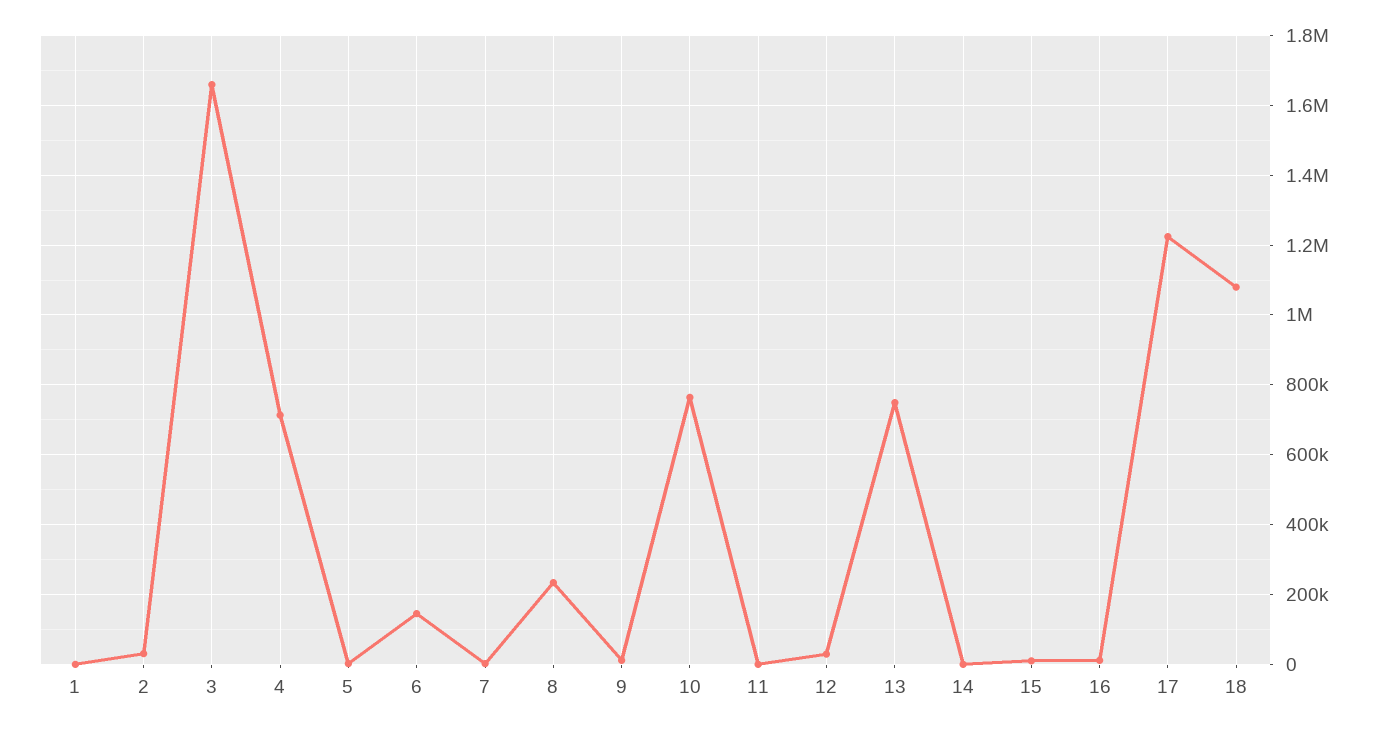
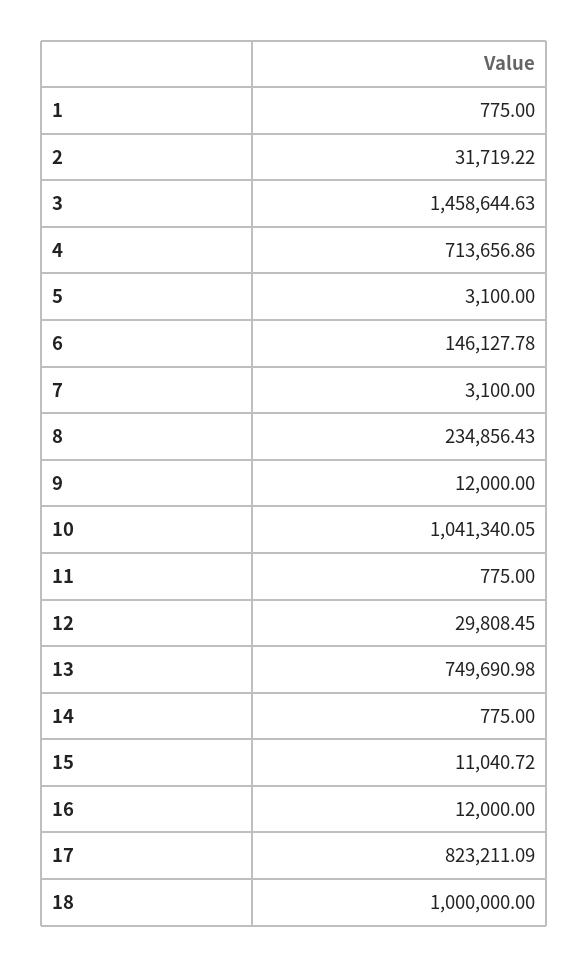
  {
    "1": 775,
    "2": 31719.22,
-   "3": 1660000,
+   "3": 1458644.63,
    "4": 713656.86,
    "5": 3100,
    "6": 146127.78,
    "7": 3100,
    "8": 234856.43,
    "9": 12000,
-   "10": 760000,
+   "10": 1041340.05,
    "11": 775,
    "12": 29808.45,
    "13": 749690.98,
    "14": 775,
    "15": 11040.72,
    "16": 12000,
-   "17": 1220000,
+   "17": 823211.09,
-   "18": 1080000
+   "18": 1000000
  }

